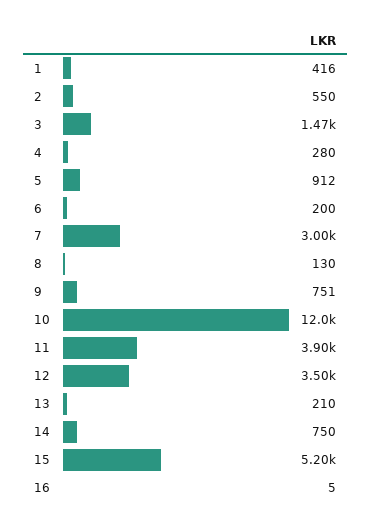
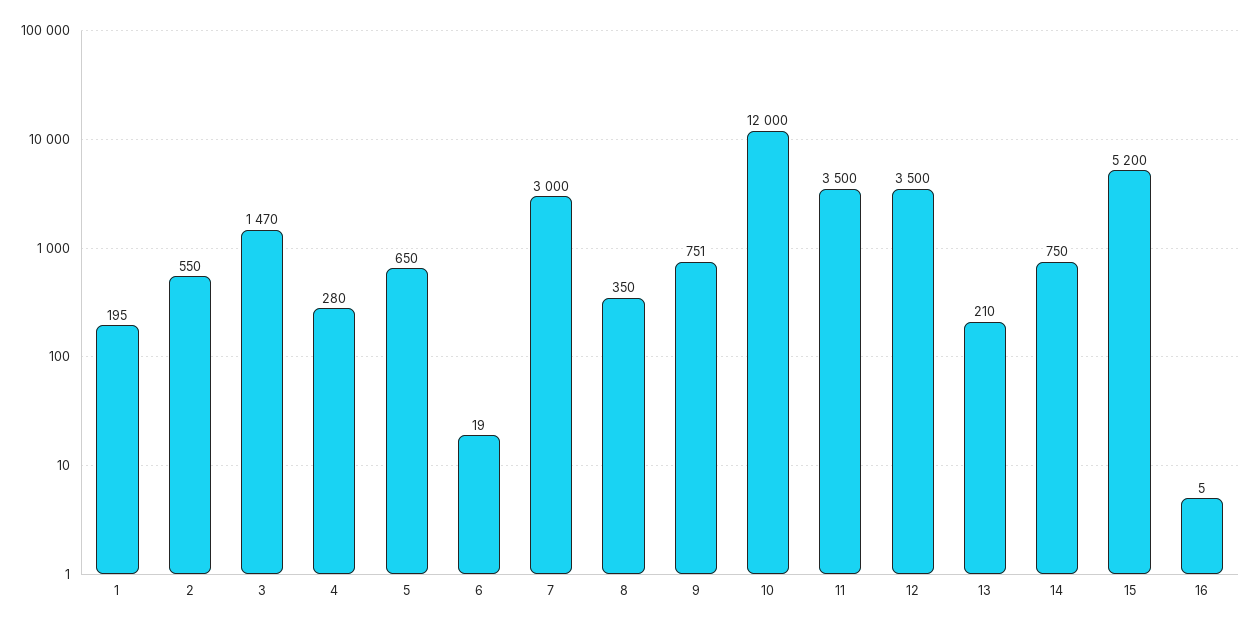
  {
-   "1": 416,
+   "1": 195,
    "2": 550,
    "3": 1470,
    "4": 280,
-   "5": 912,
+   "5": 650,
-   "6": 200,
+   "6": 19,
    "7": 3000,
-   "8": 130,
+   "8": 350,
    "9": 751,
    "10": 12000,
-   "11": 3900,
+   "11": 3500,
    "12": 3500,
    "13": 210,
    "14": 750,
    "15": 5200,
    "16": 5
  }

